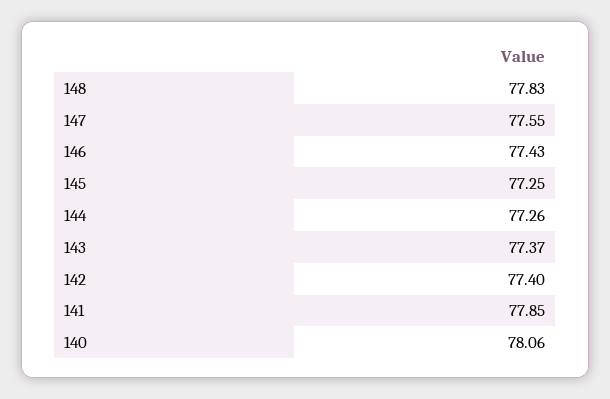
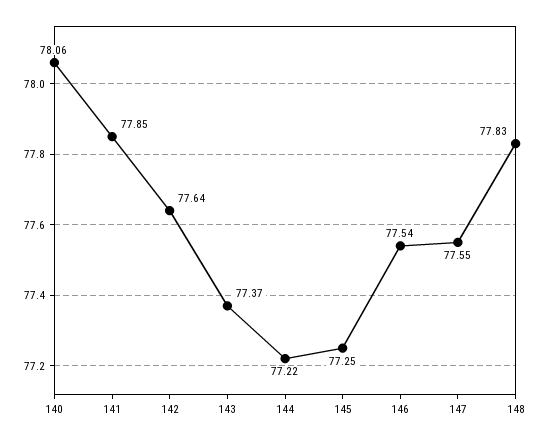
  {
    "148": 77.83,
    "147": 77.55,
-   "146": 77.43,
+   "146": 77.54,
    "145": 77.25,
-   "144": 77.26,
+   "144": 77.22,
    "143": 77.37,
-   "142": 77.4,
+   "142": 77.64,
    "141": 77.85,
    "140": 78.06
  }

